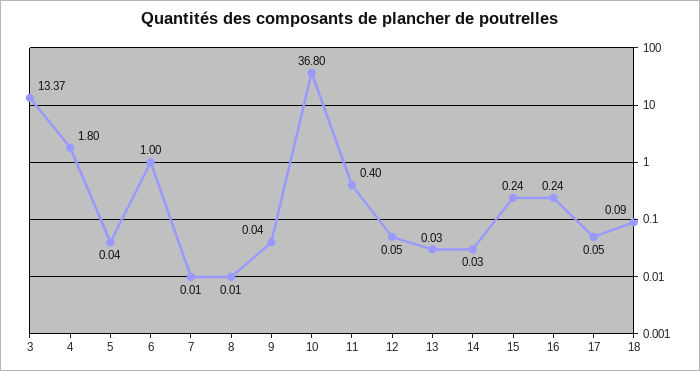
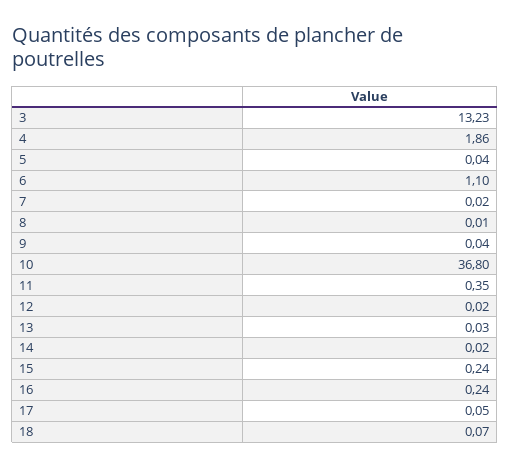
  {
-   "3": 13.37,
+   "3": 13.23,
-   "4": 1.8,
+   "4": 1.86,
    "5": 0.04,
-   "6": 1,
+   "6": 1.1,
-   "7": 0.01,
+   "7": 0.02,
    "8": 0.01,
    "9": 0.04,
    "10": 36.8,
-   "11": 0.4,
+   "11": 0.35,
-   "12": 0.05,
+   "12": 0.02,
    "13": 0.03,
-   "14": 0.03,
+   "14": 0.02,
    "15": 0.24,
    "16": 0.24,
    "17": 0.05,
-   "18": 0.09
+   "18": 0.07
  }

